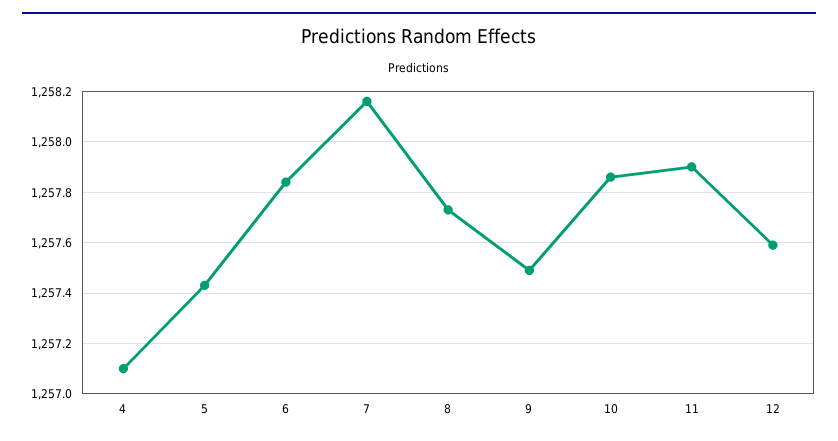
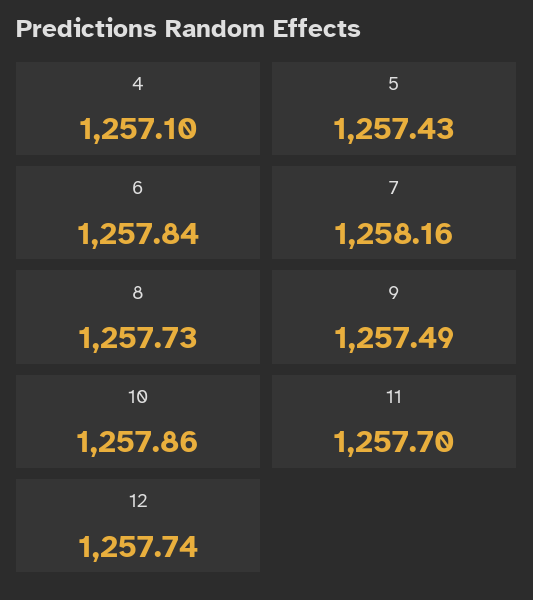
  {
    "4": 1257.1,
    "5": 1257.43,
    "6": 1257.84,
    "7": 1258.16,
    "8": 1257.73,
    "9": 1257.49,
    "10": 1257.86,
-   "11": 1257.9,
+   "11": 1257.7,
-   "12": 1257.6
+   "12": 1257.74
  }

